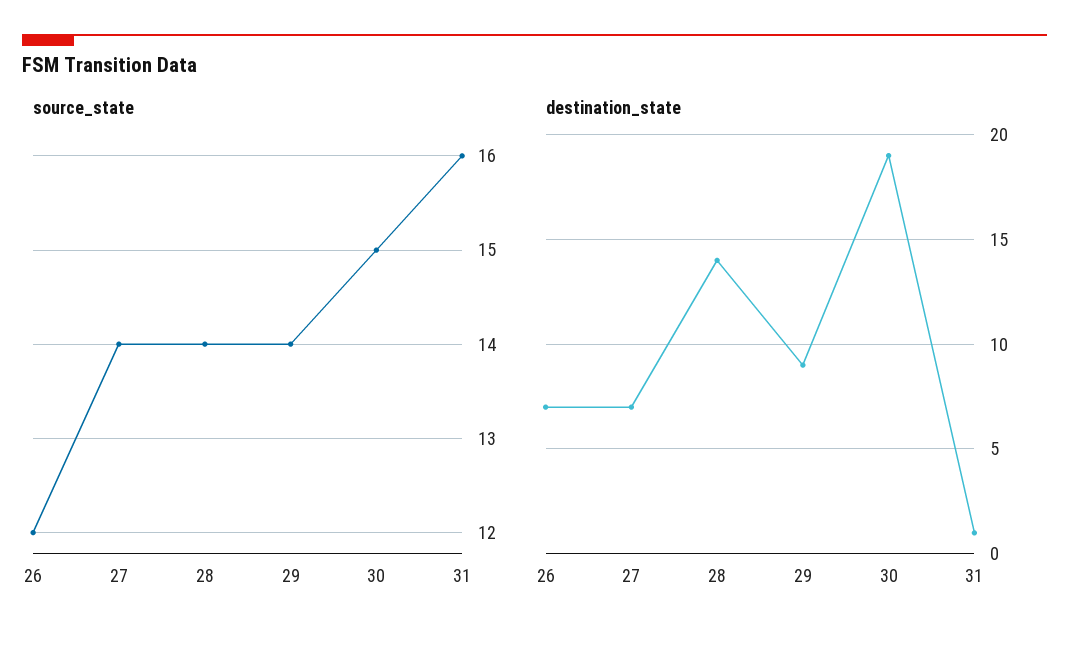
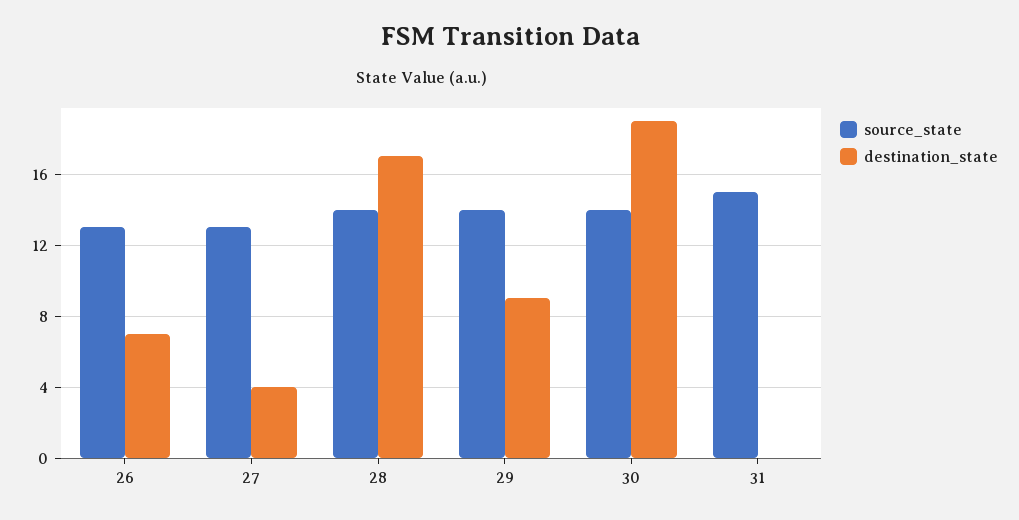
  {
    "source_state": {
-     "26": 12,
+     "26": 13,
-     "27": 14,
+     "27": 13,
      "28": 14,
      "29": 14,
-     "30": 15,
+     "30": 14,
-     "31": 16
+     "31": 15
    },
    "destination_state": {
      "26": 7,
-     "27": 7,
+     "27": 4,
-     "28": 14,
+     "28": 17,
      "29": 9,
      "30": 19,
-     "31": 1
+     "31": 0
    }
  }

